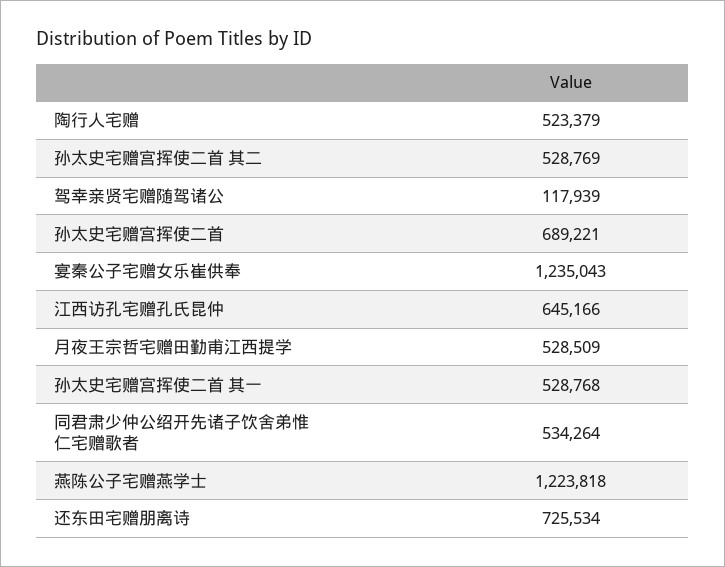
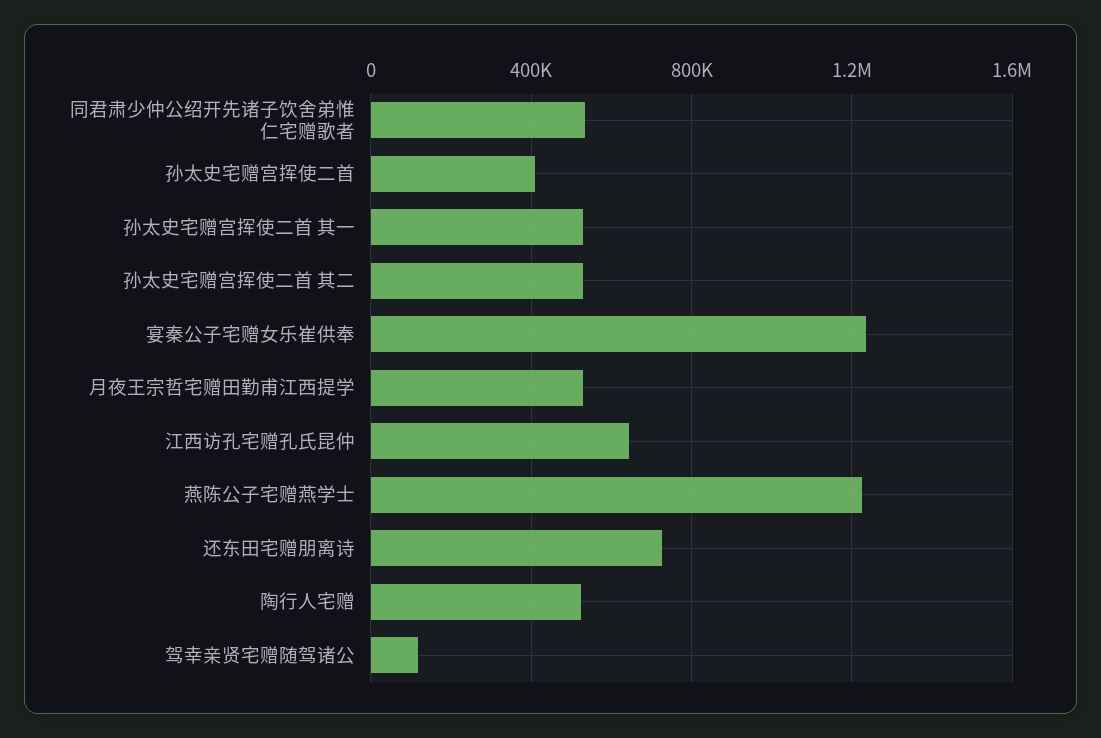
  {
    "陶行人宅赠": 523379,
    "孙太史宅赠宫挥使二首 其二": 528769,
    "驾幸亲贤宅赠随驾诸公": 117939,
-   "孙太史宅赠宫挥使二首": 689221,
+   "孙太史宅赠宫挥使二首": 400000,
    "宴秦公子宅赠女乐崔供奉": 1235043,
    "江西访孔宅赠孔氏昆仲": 645166,
    "月夜王宗哲宅赠田勤甫江西提学": 528509,
    "孙太史宅赠宫挥使二首 其一": 528768,
    "同君肃少仲公绍开先诸子饮舍弟惟仁宅赠歌者": 534264,
    "燕陈公子宅赠燕学士": 1223818,
    "还东田宅赠朋离诗": 725534
  }

